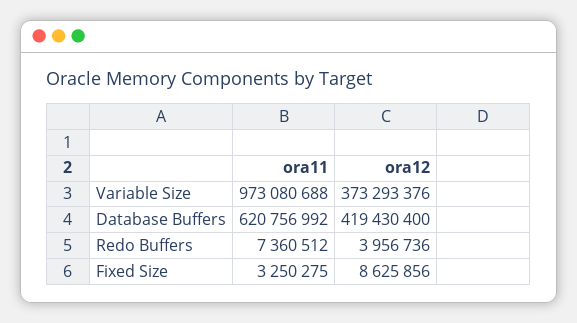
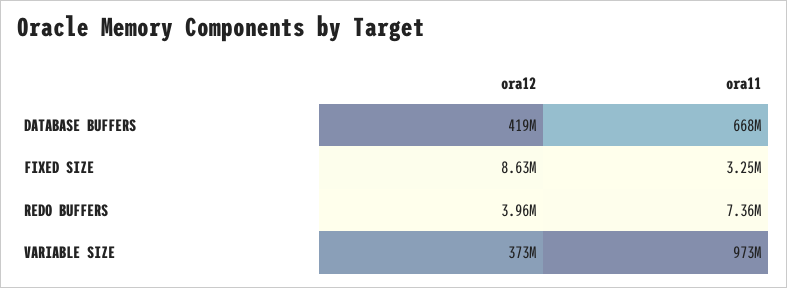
  {
    "ora11": {
      "Variable Size": 973080688,
-     "Database Buffers": 620756992,
+     "Database Buffers": 668000000,
      "Redo Buffers": 7360512,
      "Fixed Size": 3250275
    },
    "ora12": {
      "Variable Size": 373293376,
      "Database Buffers": 419430400,
      "Redo Buffers": 3956736,
      "Fixed Size": 8625856
    }
  }

